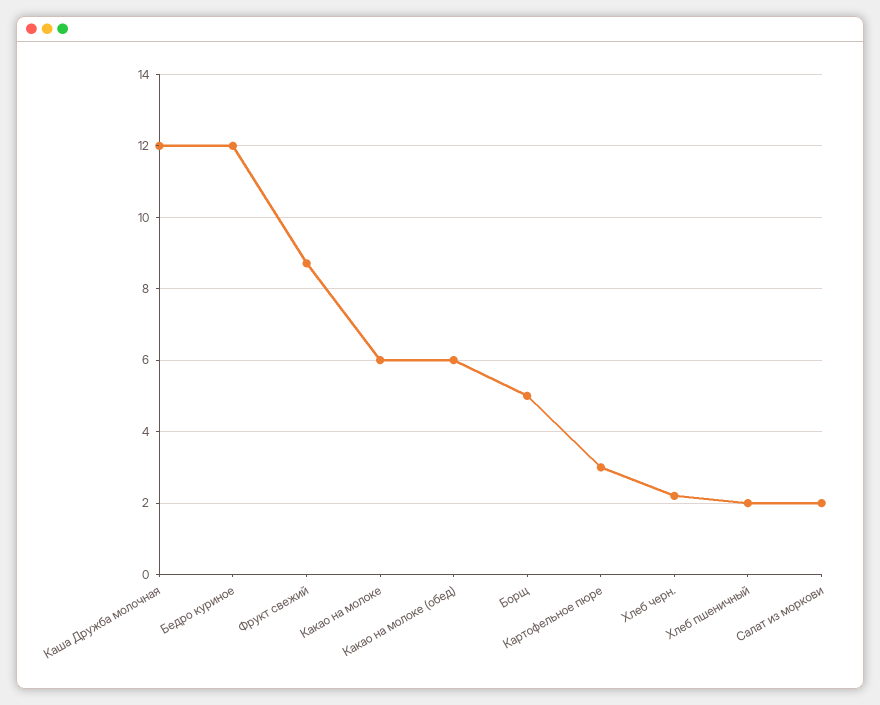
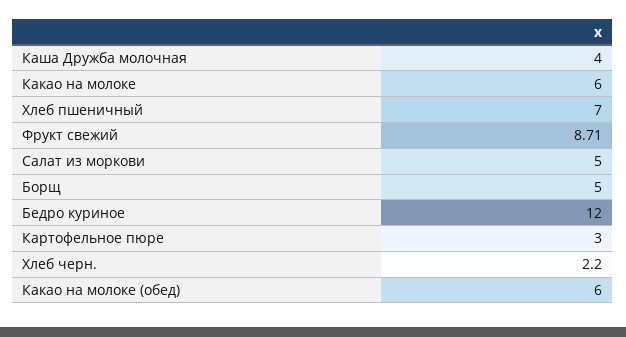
  {
-   "Каша Дружба молочная": 12,
+   "Каша Дружба молочная": 4,
    "Бедро куриное": 12,
    "Фрукт свежий": 8.71,
    "Какао на молоке": 6,
    "Какао на молоке (обед)": 6,
    "Борщ": 5,
    "Картофельное пюре": 3,
    "Хлеб черн.": 2.2,
-   "Хлеб пшеничный": 2,
+   "Хлеб пшеничный": 7,
-   "Салат из моркови": 2
+   "Салат из моркови": 5
  }

